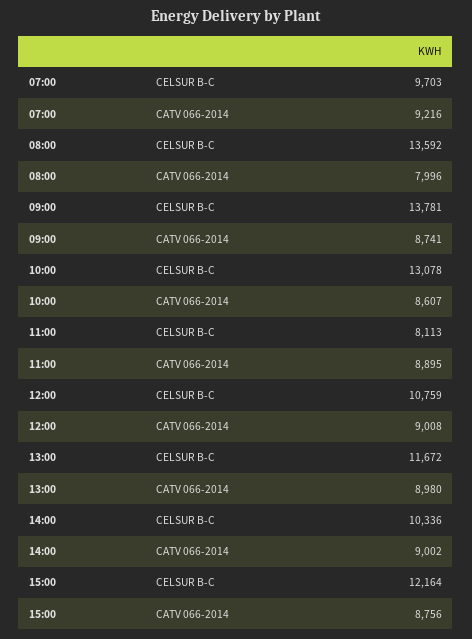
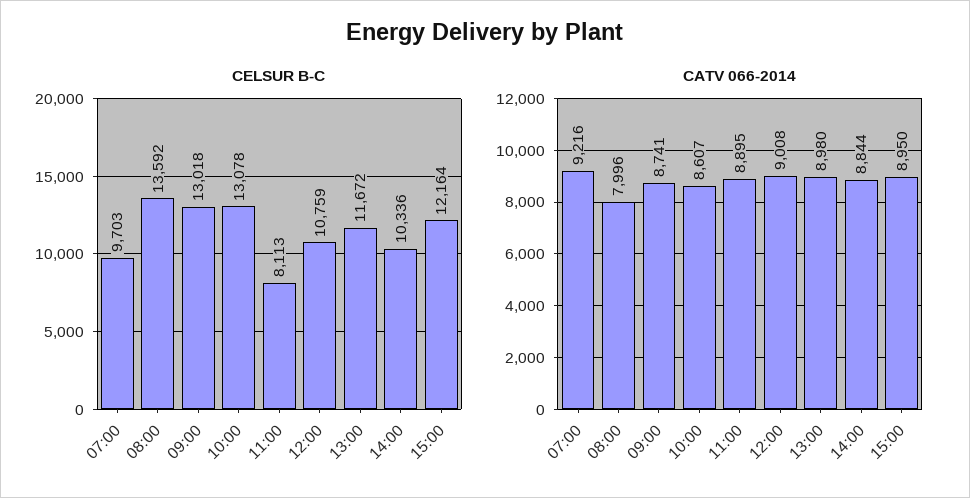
  {
    "CELSUR B-C": {
      "07:00": 9703,
      "08:00": 13592,
-     "09:00": 13781,
+     "09:00": 13018,
      "10:00": 13078,
      "11:00": 8113,
      "12:00": 10759,
      "13:00": 11672,
      "14:00": 10336,
      "15:00": 12164
    },
    "CATV 066-2014": {
      "07:00": 9216,
      "08:00": 7996,
      "09:00": 8741,
      "10:00": 8607,
      "11:00": 8895,
      "12:00": 9008,
      "13:00": 8980,
-     "14:00": 9002,
+     "14:00": 8844,
-     "15:00": 8756
+     "15:00": 8950
    }
  }

